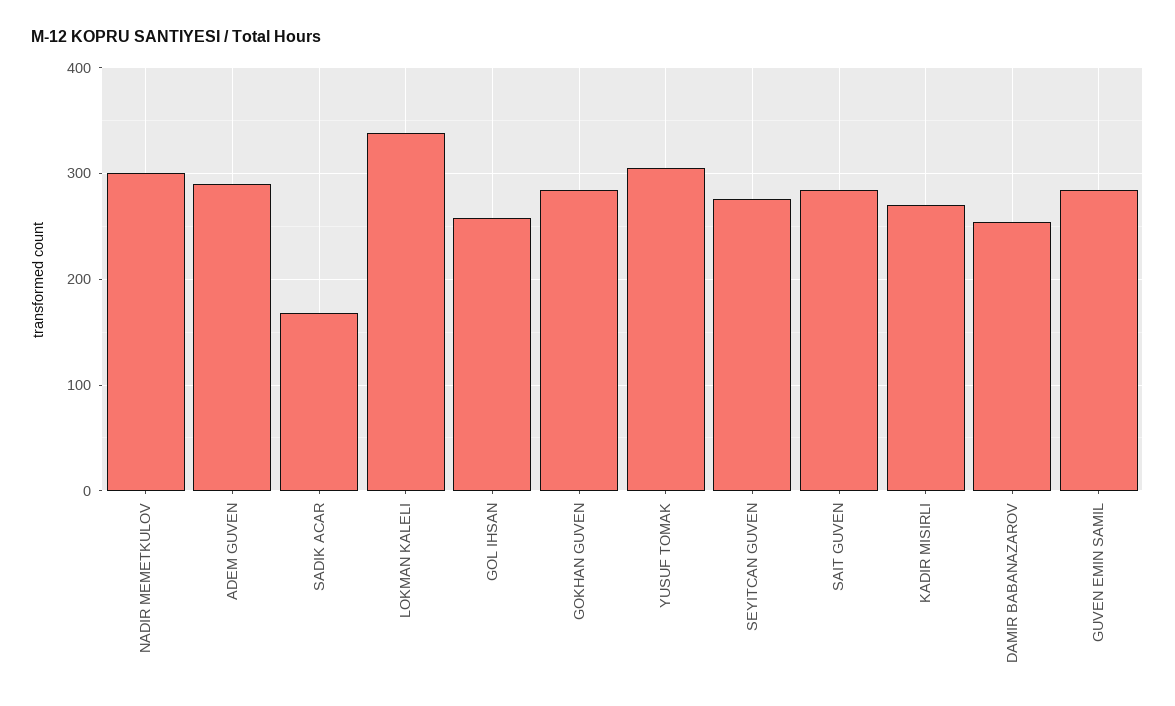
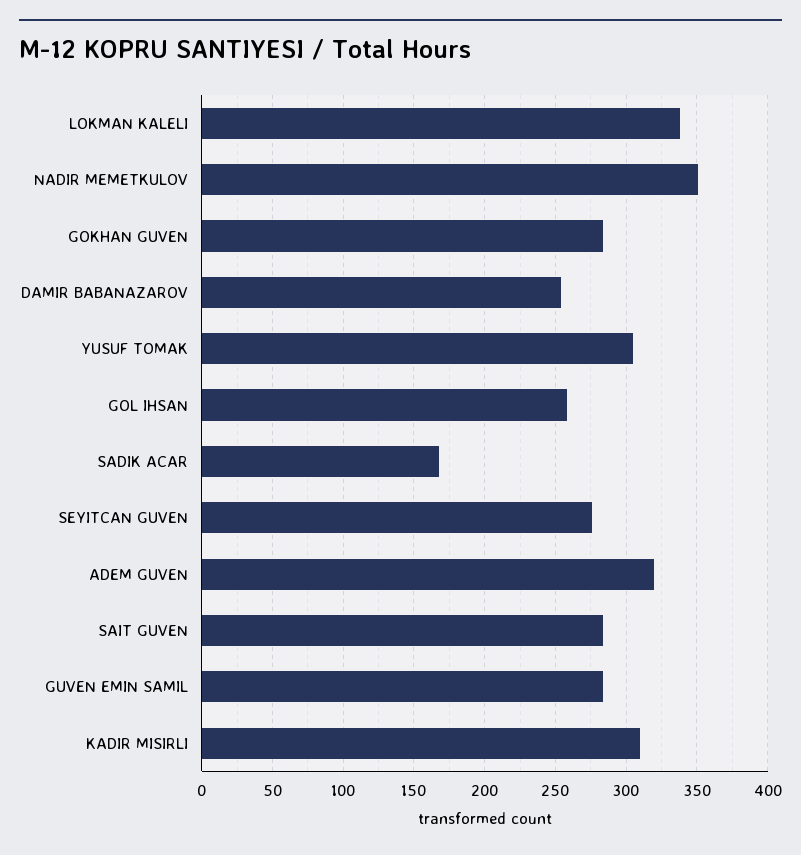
  {
-   "NADIR MEMETKULOV": 300,
+   "NADIR MEMETKULOV": 350,
-   "ADEM GUVEN": 290,
+   "ADEM GUVEN": 320,
    "SADIK ACAR": 170,
    "LOKMAN KALELI": 340,
    "GOL IHSAN": 260,
    "GOKHAN GUVEN": 285,
    "YUSUF TOMAK": 305,
    "SEYITCAN GUVEN": 275,
    "SAIT GUVEN": 285,
-   "KADIR MISIRLI": 270,
+   "KADIR MISIRLI": 310,
    "DAMIR BABANAZAROV": 255,
    "GUVEN EMIN SAMIL": 285
  }

